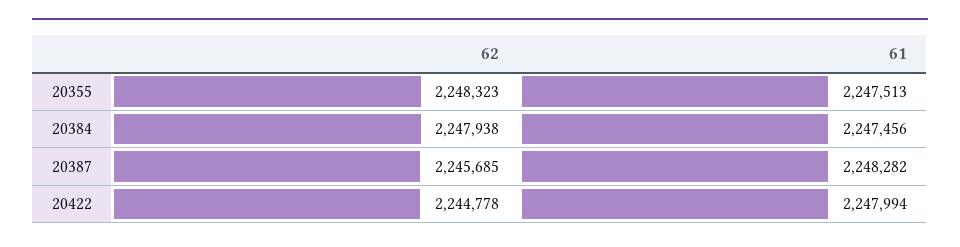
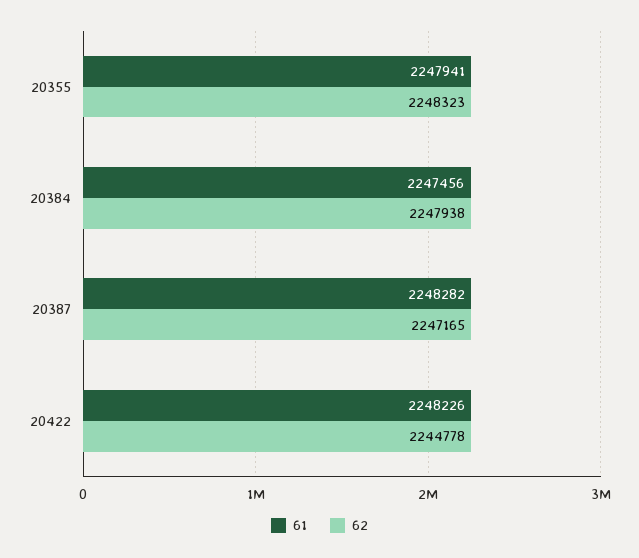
  {
    "62": {
      "20355": 2248323,
      "20384": 2247938,
-     "20387": 2245685,
+     "20387": 2247165,
      "20422": 2244778
    },
    "61": {
-     "20355": 2247513,
+     "20355": 2247941,
      "20384": 2247456,
      "20387": 2248282,
-     "20422": 2247994
+     "20422": 2248226
    }
  }

